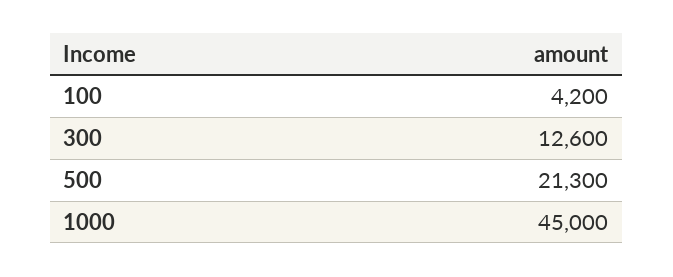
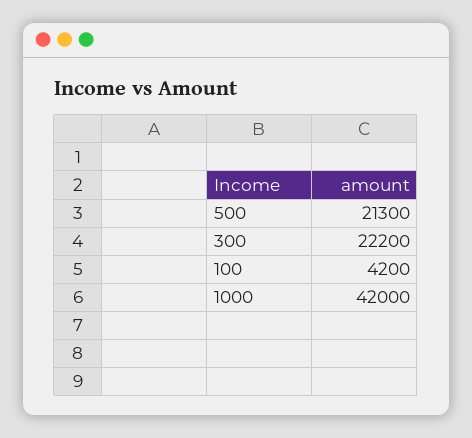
  {
    "100": 4200,
-   "300": 12600,
+   "300": 22200,
    "500": 21300,
-   "1000": 45000
+   "1000": 42000
  }

